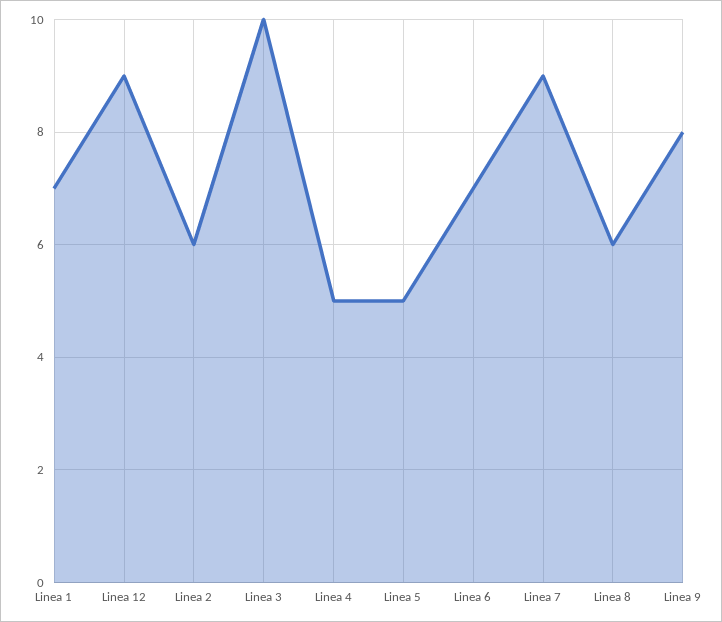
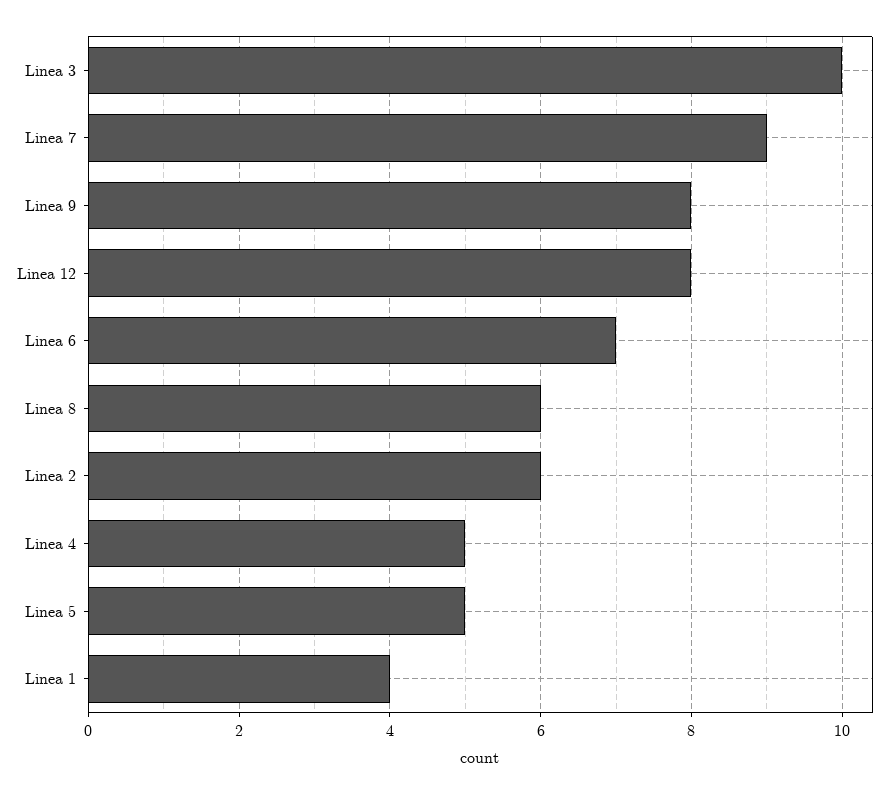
  {
-   "Linea 1": 7,
+   "Linea 1": 4,
-   "Linea 12": 9,
+   "Linea 12": 8,
    "Linea 2": 6,
    "Linea 3": 10,
    "Linea 4": 5,
    "Linea 5": 5,
    "Linea 6": 7,
    "Linea 7": 9,
    "Linea 8": 6,
    "Linea 9": 8
  }

